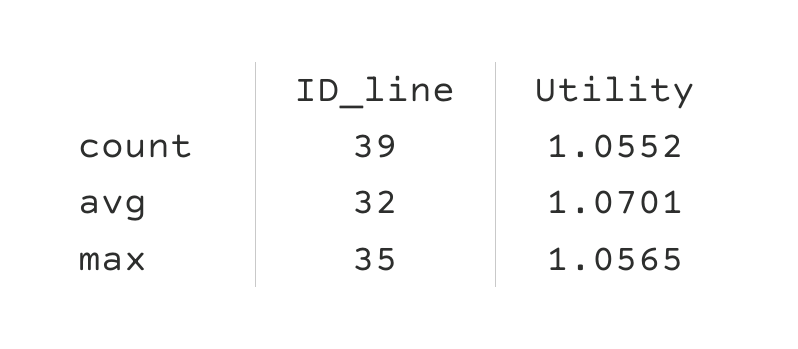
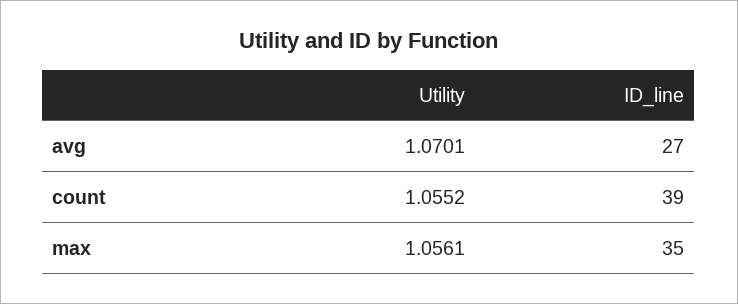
  {
    "ID_line": {
      "count": 39,
-     "avg": 32,
+     "avg": 27,
      "max": 35
    },
    "Utility": {
      "count": 1.0552,
      "avg": 1.0701,
-     "max": 1.0565
+     "max": 1.0561
    }
  }

